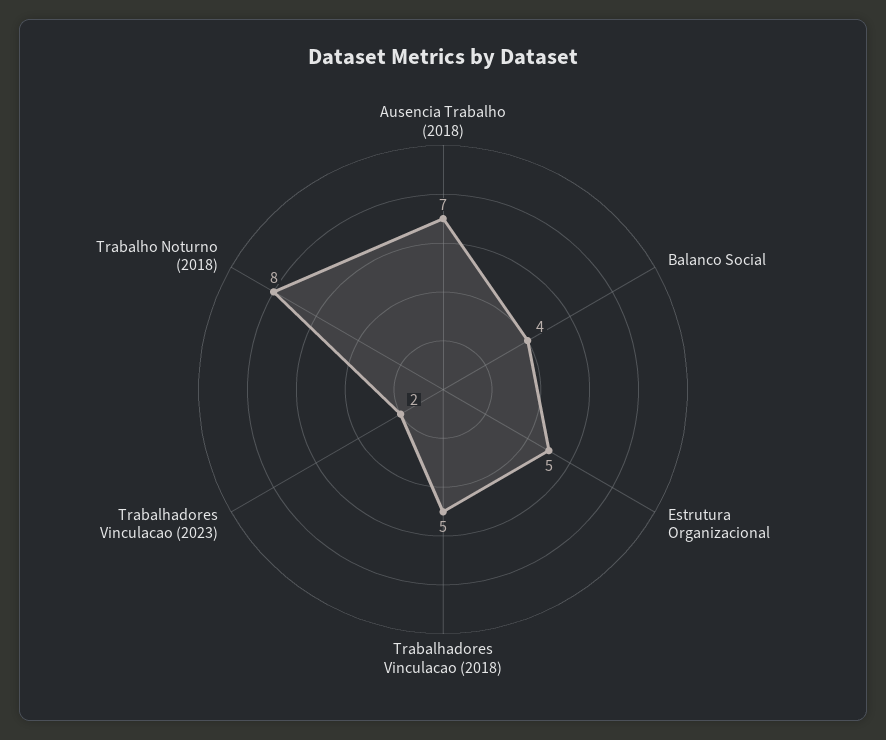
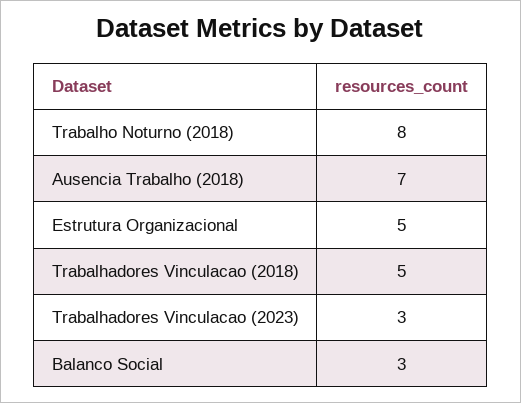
  {
    "Ausencia Trabalho (2018)": 7,
-   "Balanco Social": 4,
+   "Balanco Social": 3,
    "Estrutura Organizacional": 5,
    "Trabalhadores Vinculacao (2018)": 5,
-   "Trabalhadores Vinculacao (2023)": 2,
+   "Trabalhadores Vinculacao (2023)": 3,
    "Trabalho Noturno (2018)": 8
  }

